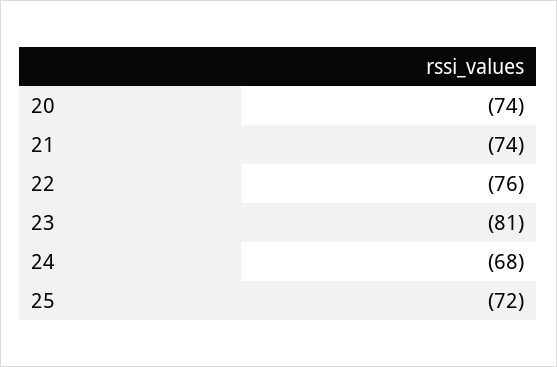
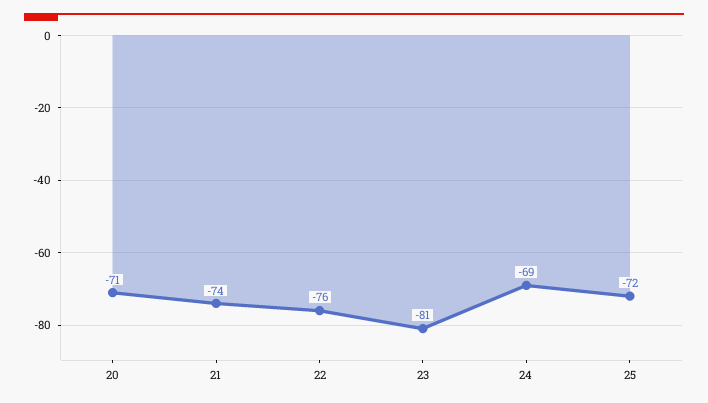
  {
-   "20": -74,
+   "20": -71,
    "21": -74,
    "22": -76,
    "23": -81,
-   "24": -68,
+   "24": -69,
    "25": -72
  }

